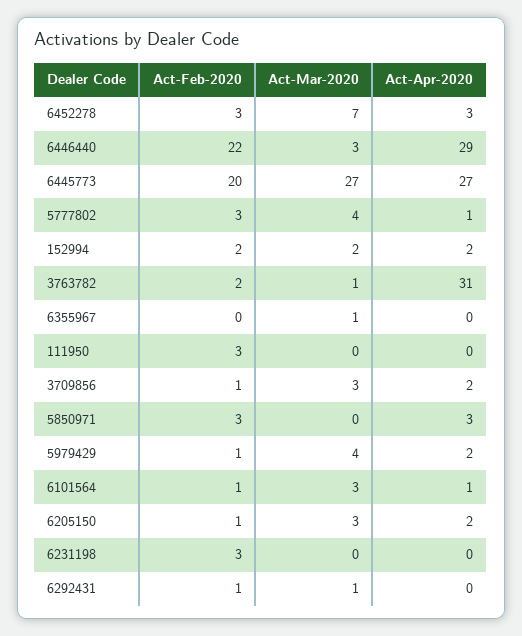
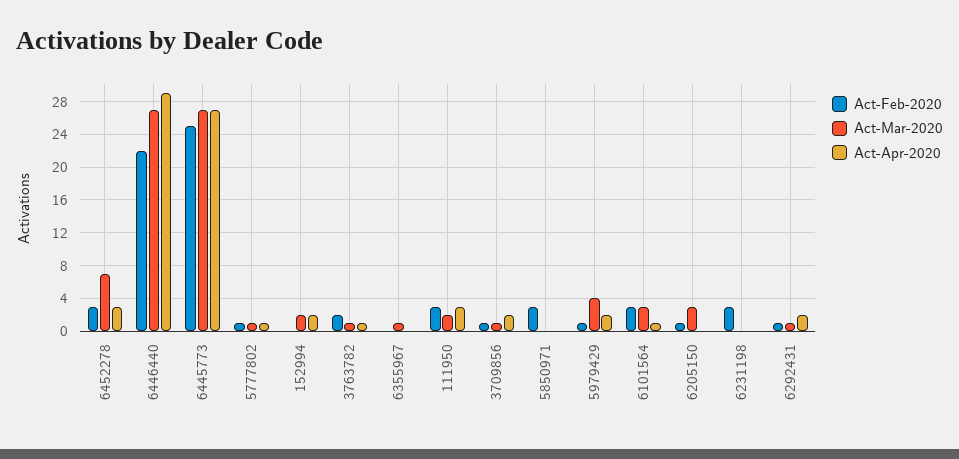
  {
    "Act-Feb-2020": {
      "6452278": 3,
      "6446440": 22,
-     "6445773": 20,
+     "6445773": 25,
-     "5777802": 3,
+     "5777802": 1,
-     "152994": 2,
+     "152994": 0,
      "3763782": 2,
      "6355967": 0,
      "111950": 3,
      "3709856": 1,
      "5850971": 3,
      "5979429": 1,
-     "6101564": 1,
+     "6101564": 3,
      "6205150": 1,
      "6231198": 3,
      "6292431": 1
    },
    "Act-Mar-2020": {
      "6452278": 7,
-     "6446440": 3,
+     "6446440": 27,
      "6445773": 27,
-     "5777802": 4,
+     "5777802": 1,
      "152994": 2,
      "3763782": 1,
      "6355967": 1,
-     "111950": 0,
+     "111950": 2,
-     "3709856": 3,
+     "3709856": 1,
      "5850971": 0,
      "5979429": 4,
      "6101564": 3,
      "6205150": 3,
      "6231198": 0,
      "6292431": 1
    },
    "Act-Apr-2020": {
      "6452278": 3,
      "6446440": 29,
      "6445773": 27,
      "5777802": 1,
      "152994": 2,
-     "3763782": 31,
+     "3763782": 1,
      "6355967": 0,
-     "111950": 0,
+     "111950": 3,
      "3709856": 2,
-     "5850971": 3,
+     "5850971": 0,
      "5979429": 2,
      "6101564": 1,
-     "6205150": 2,
+     "6205150": 0,
      "6231198": 0,
-     "6292431": 0
+     "6292431": 2
    }
  }

